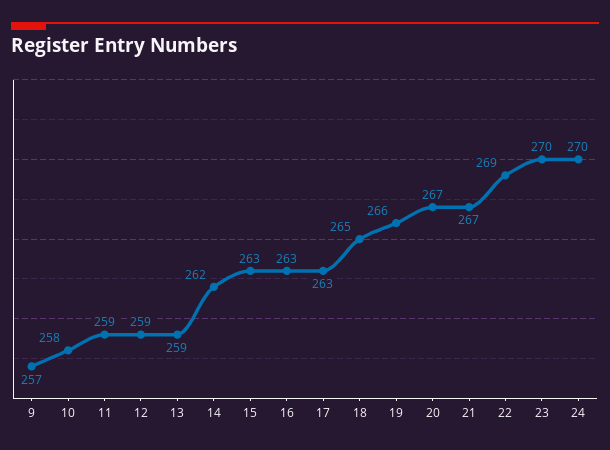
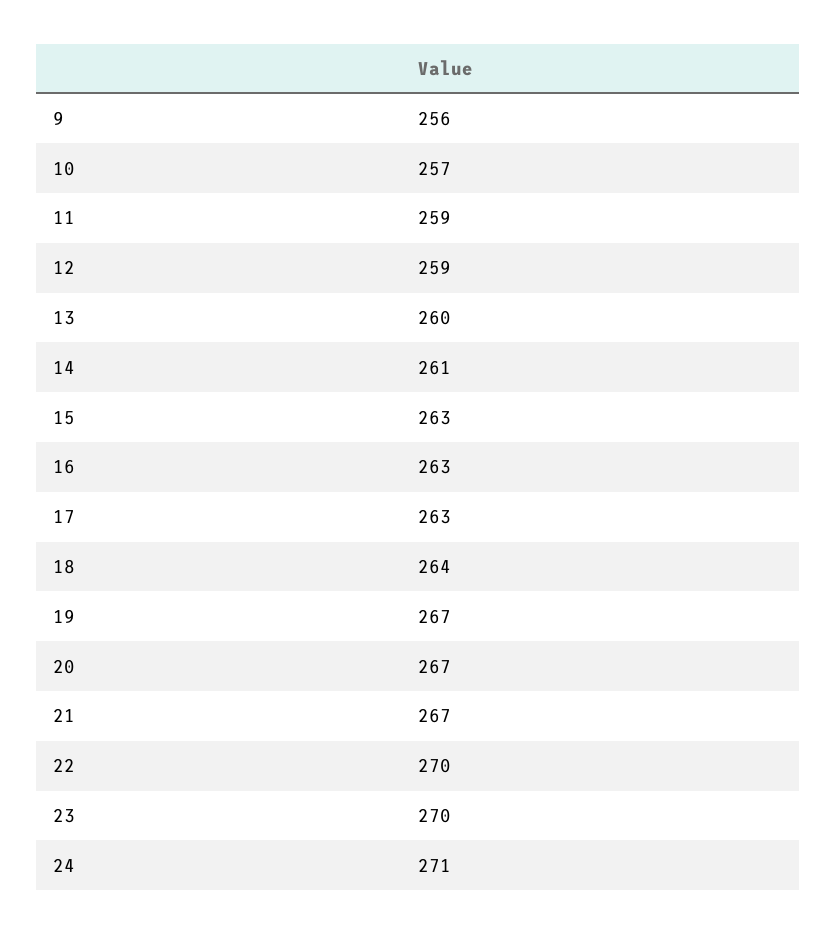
  {
-   "9": 257,
+   "9": 256,
-   "10": 258,
+   "10": 257,
    "11": 259,
    "12": 259,
-   "13": 259,
+   "13": 260,
-   "14": 262,
+   "14": 261,
    "15": 263,
    "16": 263,
    "17": 263,
-   "18": 265,
+   "18": 264,
-   "19": 266,
+   "19": 267,
    "20": 267,
    "21": 267,
-   "22": 269,
+   "22": 270,
    "23": 270,
-   "24": 270
+   "24": 271
  }

